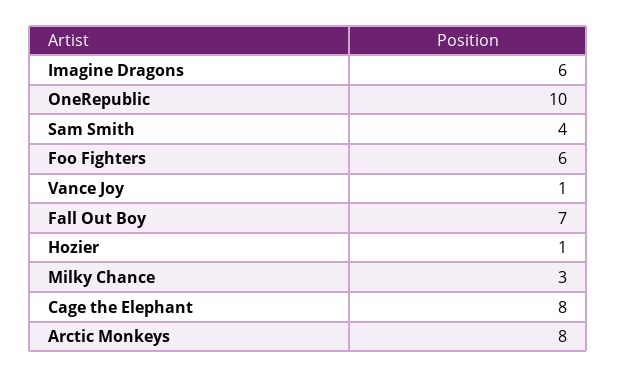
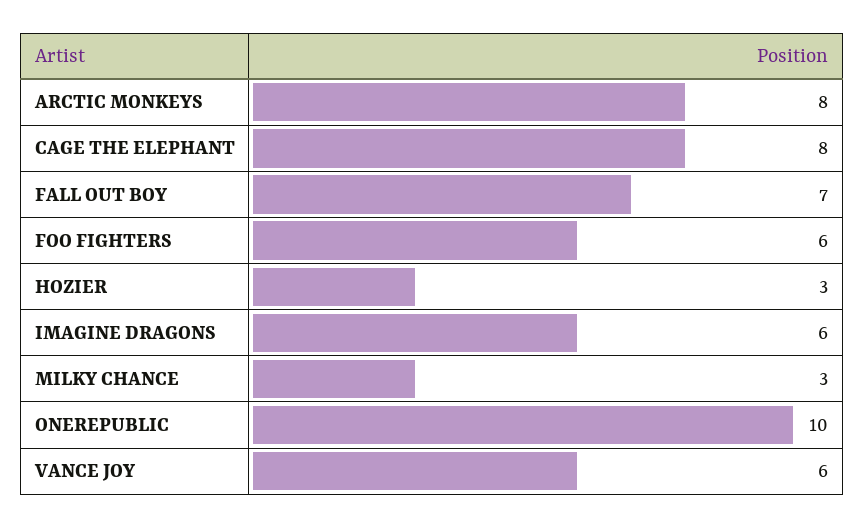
  {
    "Imagine Dragons": 6,
    "OneRepublic": 10,
-   "Sam Smith": 4,
    "Foo Fighters": 6,
-   "Vance Joy": 1,
+   "Vance Joy": 6,
    "Fall Out Boy": 7,
-   "Hozier": 1,
+   "Hozier": 3,
    "Milky Chance": 3,
    "Cage the Elephant": 8,
    "Arctic Monkeys": 8
  }

